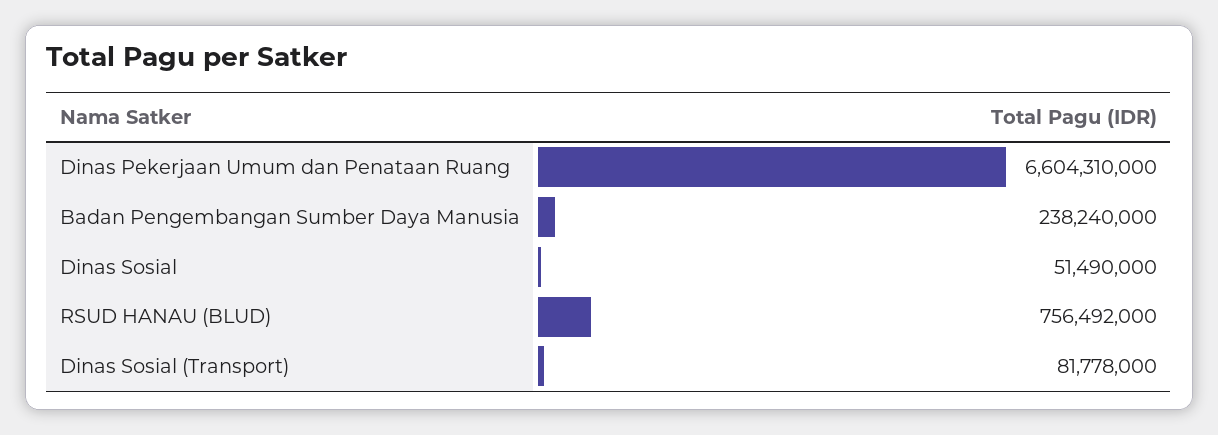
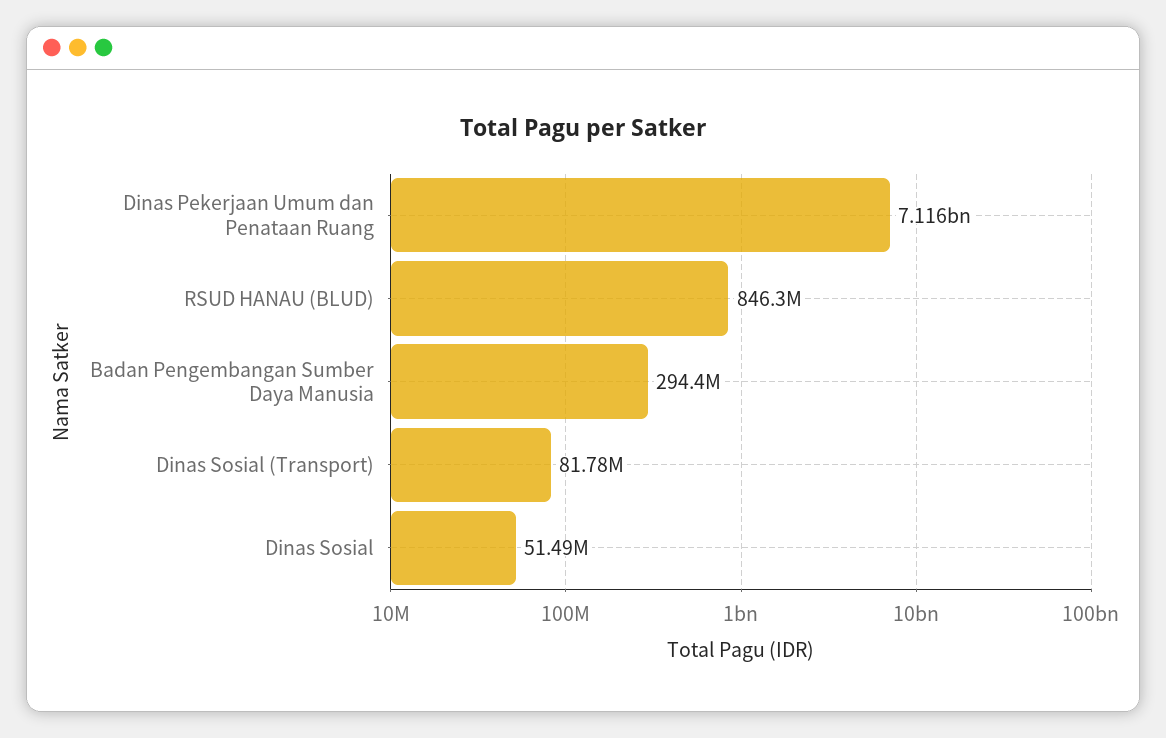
  {
-   "Dinas Pekerjaan Umum dan Penataan Ruang": 6604310000,
+   "Dinas Pekerjaan Umum dan Penataan Ruang": 7116000000,
-   "Badan Pengembangan Sumber Daya Manusia": 238240000,
+   "Badan Pengembangan Sumber Daya Manusia": 294400000,
    "Dinas Sosial": 51490000,
-   "RSUD HANAU (BLUD)": 756492000,
+   "RSUD HANAU (BLUD)": 846300000,
    "Dinas Sosial (Transport)": 81778000
  }

